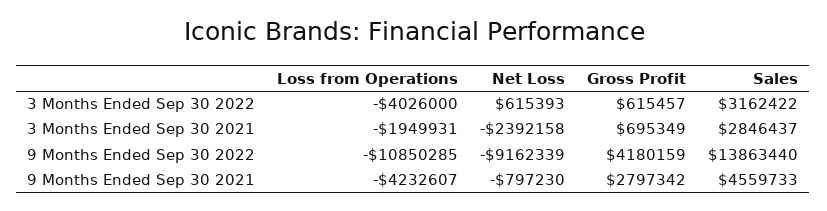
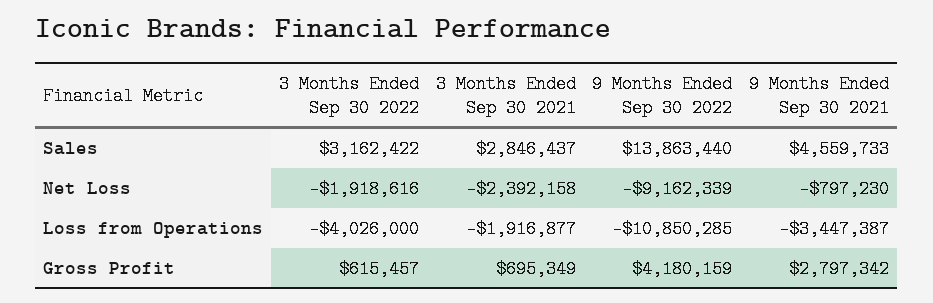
  {
    "Loss from Operations": {
      "3 Months Ended Sep 30 2022": -4026000,
-     "3 Months Ended Sep 30 2021": -1949931,
+     "3 Months Ended Sep 30 2021": -1916877,
      "9 Months Ended Sep 30 2022": -10850285,
-     "9 Months Ended Sep 30 2021": -4232607
+     "9 Months Ended Sep 30 2021": -3447387
    },
    "Net Loss": {
-     "3 Months Ended Sep 30 2022": 615393,
+     "3 Months Ended Sep 30 2022": -1918616,
      "3 Months Ended Sep 30 2021": -2392158,
      "9 Months Ended Sep 30 2022": -9162339,
      "9 Months Ended Sep 30 2021": -797230
    },
    "Gross Profit": {
      "3 Months Ended Sep 30 2022": 615457,
      "3 Months Ended Sep 30 2021": 695349,
      "9 Months Ended Sep 30 2022": 4180159,
      "9 Months Ended Sep 30 2021": 2797342
    },
    "Sales": {
      "3 Months Ended Sep 30 2022": 3162422,
      "3 Months Ended Sep 30 2021": 2846437,
      "9 Months Ended Sep 30 2022": 13863440,
      "9 Months Ended Sep 30 2021": 4559733
    }
  }

